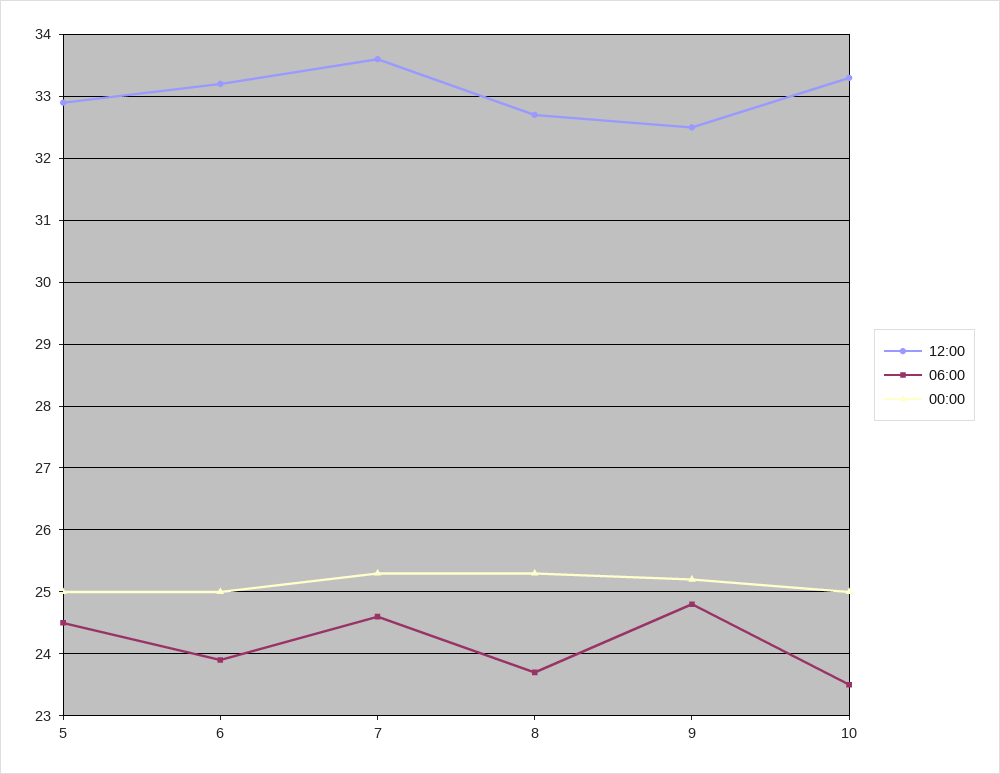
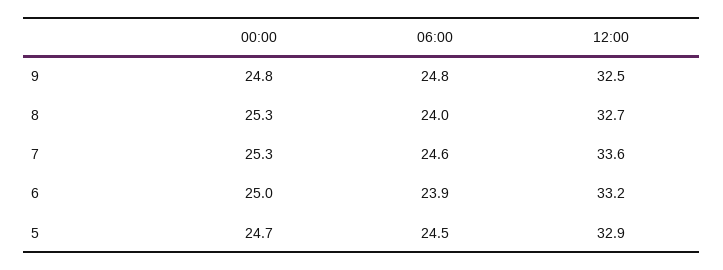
  {
    "12:00": {
      "5": 32.9,
      "6": 33.2,
      "7": 33.6,
      "8": 32.7,
-     "9": 32.5,
+     "9": 32.5
-     "10": 33.3
    },
    "06:00": {
      "5": 24.5,
      "6": 23.9,
      "7": 24.6,
-     "8": 23.7,
+     "8": 24,
-     "9": 24.8,
+     "9": 24.8
-     "10": 23.5
    },
    "00:00": {
-     "5": 25,
+     "5": 24.7,
      "6": 25,
      "7": 25.3,
      "8": 25.3,
-     "9": 25.2,
+     "9": 24.8
-     "10": 25
    }
  }

